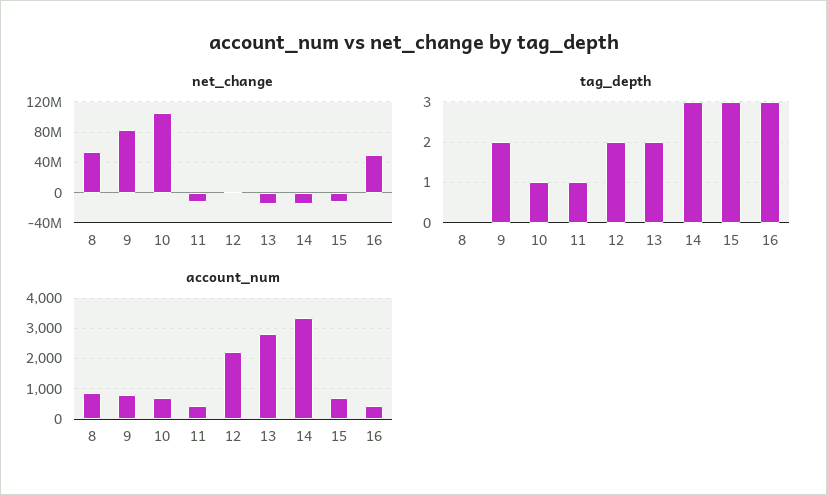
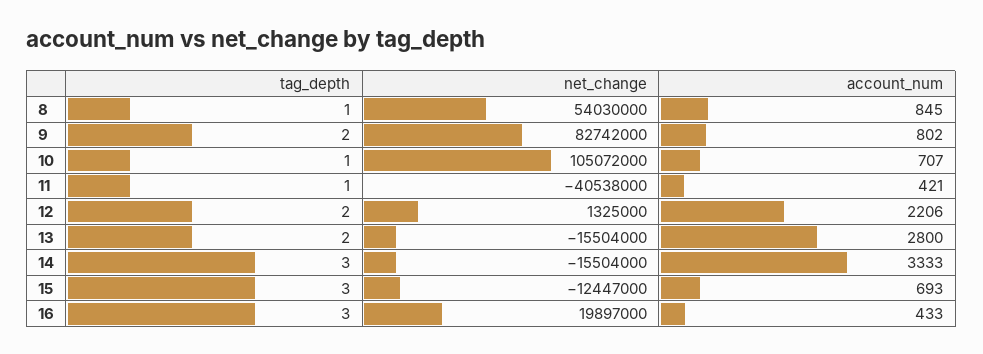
  {
    "net_change": {
      "8": 54030000,
      "9": 82742000,
      "10": 105072000,
-     "11": -10000000,
+     "11": -40538000,
      "12": 1325000,
      "13": -15504000,
      "14": -15504000,
      "15": -12447000,
-     "16": 50000000
+     "16": 19897000
    },
    "tag_depth": {
-     "8": 0,
+     "8": 1,
      "9": 2,
      "10": 1,
      "11": 1,
      "12": 2,
      "13": 2,
      "14": 3,
      "15": 3,
      "16": 3
    },
    "account_num": {
      "8": 845,
      "9": 802,
      "10": 707,
      "11": 421,
      "12": 2206,
      "13": 2800,
      "14": 3333,
      "15": 693,
      "16": 433
    }
  }

